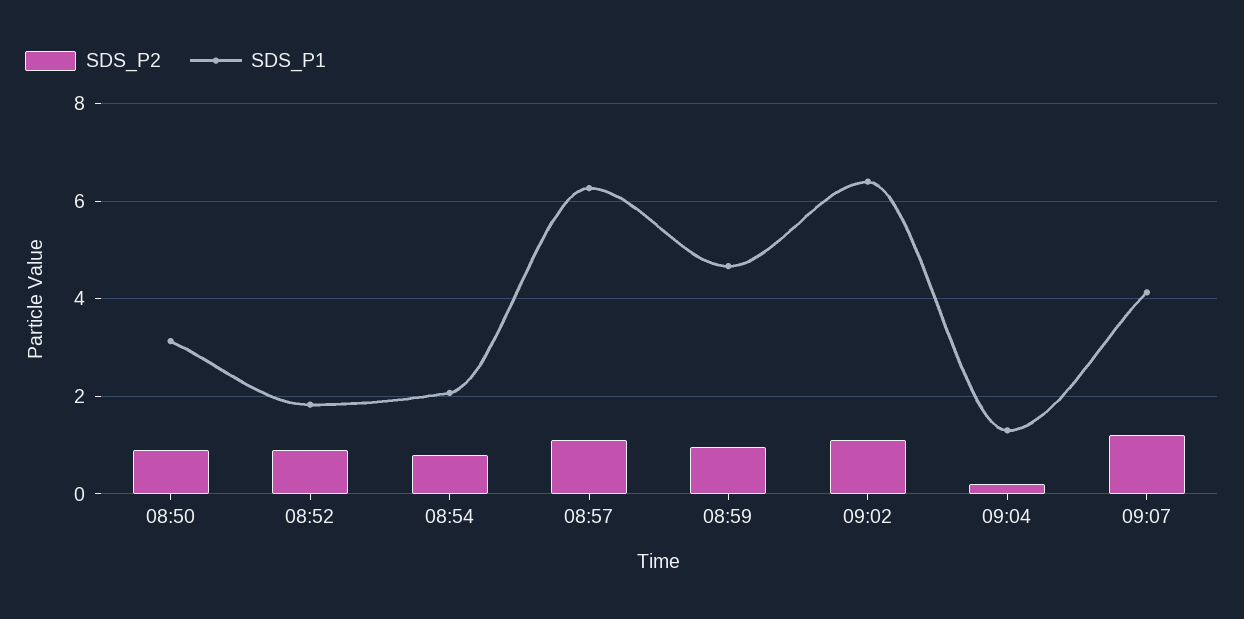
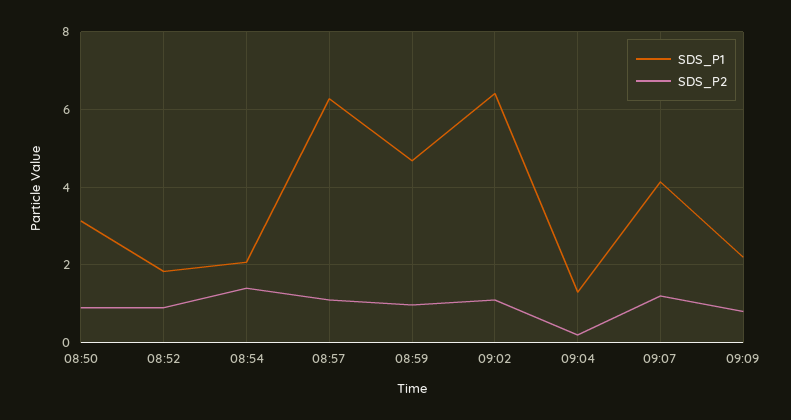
  {
    "SDS_P2": {
      "08:50": 1,
      "08:52": 1,
-     "08:54": 0.8,
+     "08:54": 1.4,
      "08:57": 1.2,
      "08:59": 1,
      "09:02": 1.2,
      "09:04": 0.2,
-     "09:07": 1.2
+     "09:07": 1.2,
+     "09:09": 0.8
    },
    "SDS_P1": {
      "08:50": 3.2,
      "08:52": 1.8,
      "08:54": 2,
      "08:57": 6.2,
      "08:59": 4.6,
      "09:02": 6.4,
      "09:04": 1.4,
-     "09:07": 4.2
+     "09:07": 4.2,
+     "09:09": 2.2
    }
  }

